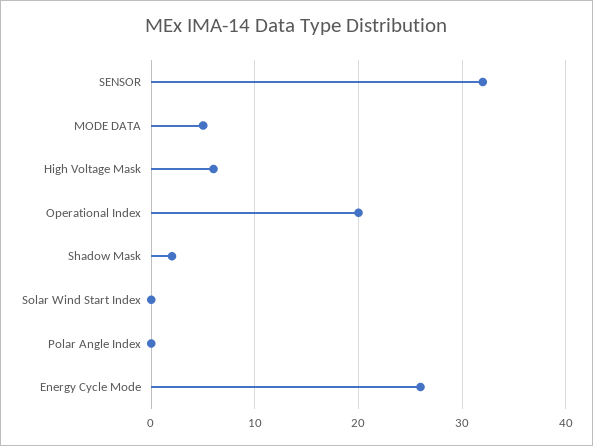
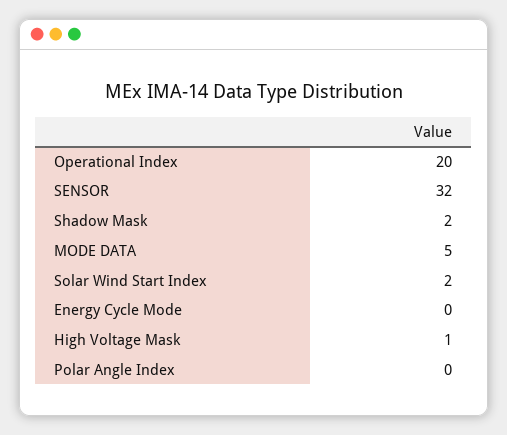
  {
    "SENSOR": 32,
    "MODE DATA": 5,
-   "High Voltage Mask": 6,
+   "High Voltage Mask": 1,
    "Operational Index": 20,
    "Shadow Mask": 2,
-   "Solar Wind Start Index": 0,
+   "Solar Wind Start Index": 2,
    "Polar Angle Index": 0,
-   "Energy Cycle Mode": 26
+   "Energy Cycle Mode": 0
  }

